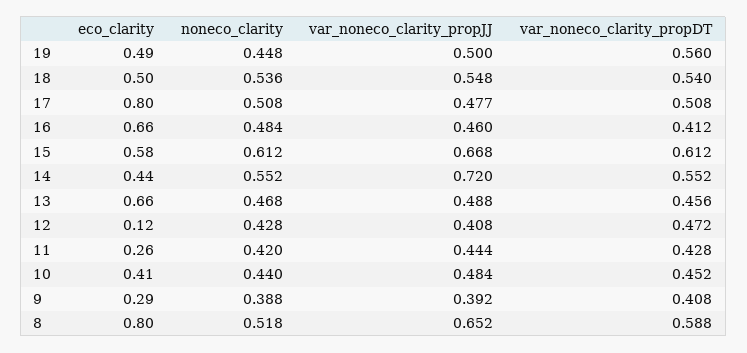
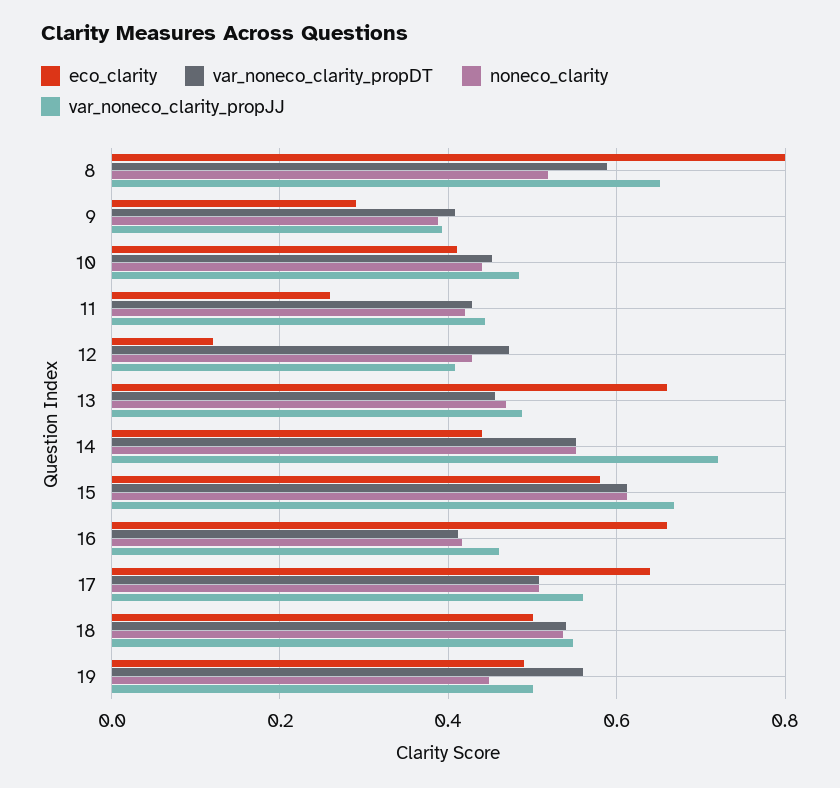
  {
    "eco_clarity": {
      "19": 0.49,
      "18": 0.5,
-     "17": 0.8,
+     "17": 0.64,
      "16": 0.66,
      "15": 0.58,
      "14": 0.44,
      "13": 0.66,
      "12": 0.12,
      "11": 0.26,
      "10": 0.41,
      "9": 0.29,
      "8": 0.8
    },
    "noneco_clarity": {
      "19": 0.448,
      "18": 0.536,
      "17": 0.508,
-     "16": 0.484,
+     "16": 0.42,
      "15": 0.612,
      "14": 0.552,
      "13": 0.468,
      "12": 0.428,
      "11": 0.42,
      "10": 0.44,
      "9": 0.388,
      "8": 0.518
    },
    "var_noneco_clarity_propJJ": {
      "19": 0.5,
      "18": 0.548,
-     "17": 0.477,
+     "17": 0.56,
      "16": 0.46,
      "15": 0.668,
      "14": 0.72,
      "13": 0.488,
      "12": 0.408,
      "11": 0.444,
      "10": 0.484,
      "9": 0.392,
      "8": 0.652
    },
    "var_noneco_clarity_propDT": {
      "19": 0.56,
      "18": 0.54,
      "17": 0.508,
      "16": 0.412,
      "15": 0.612,
      "14": 0.552,
      "13": 0.456,
      "12": 0.472,
      "11": 0.428,
      "10": 0.452,
      "9": 0.408,
      "8": 0.588
    }
  }

